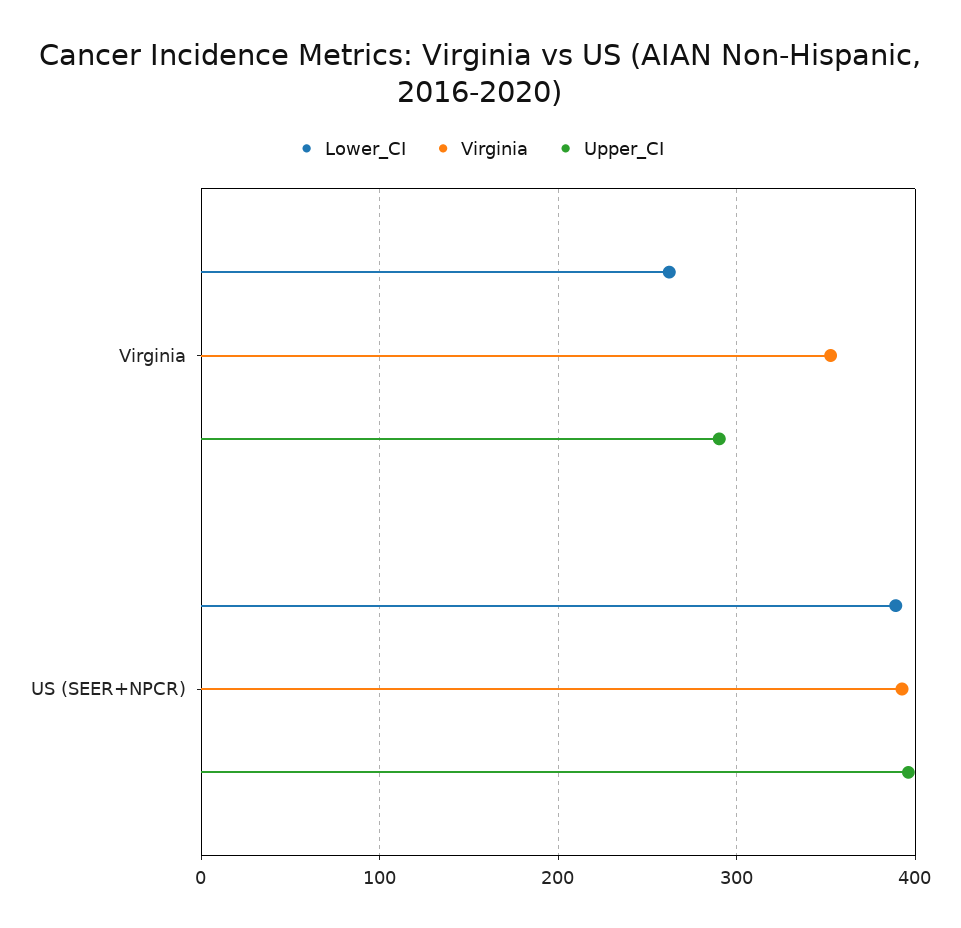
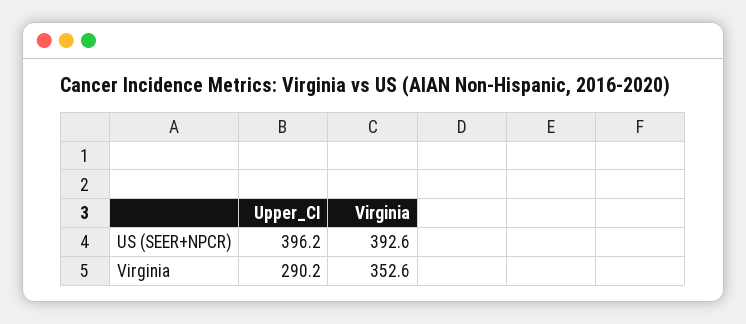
  {
-   "Lower_CI": {
-     "Virginia": 260,
-     "US (SEER+NPCR)": 390
-   },
    "Virginia": {
      "Virginia": 352.6,
      "US (SEER+NPCR)": 392.6
    },
    "Upper_CI": {
      "Virginia": 290.2,
      "US (SEER+NPCR)": 396.2
    }
  }

